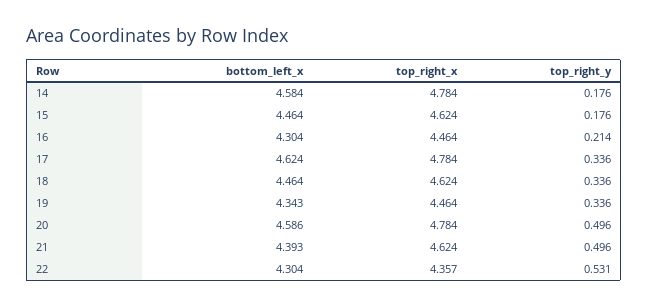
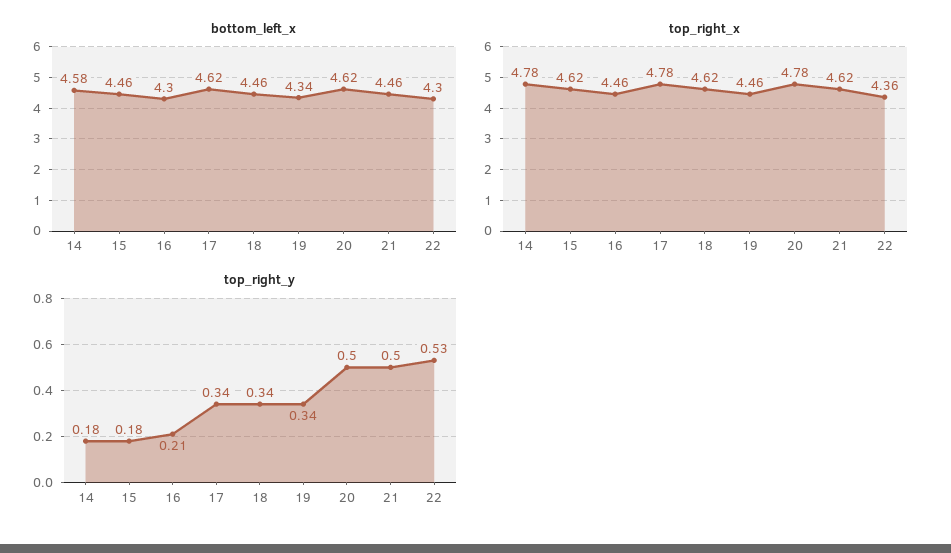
  {
    "bottom_left_x": {
      "14": 4.584,
      "15": 4.464,
      "16": 4.304,
      "17": 4.624,
      "18": 4.464,
      "19": 4.343,
-     "20": 4.586,
+     "20": 4.62,
-     "21": 4.393,
+     "21": 4.46,
      "22": 4.304
    },
    "top_right_x": {
      "14": 4.784,
      "15": 4.624,
      "16": 4.464,
      "17": 4.784,
      "18": 4.624,
      "19": 4.464,
      "20": 4.784,
      "21": 4.624,
      "22": 4.357
    },
    "top_right_y": {
      "14": 0.176,
      "15": 0.176,
      "16": 0.214,
      "17": 0.336,
      "18": 0.336,
      "19": 0.336,
      "20": 0.496,
      "21": 0.496,
      "22": 0.531
    }
  }

